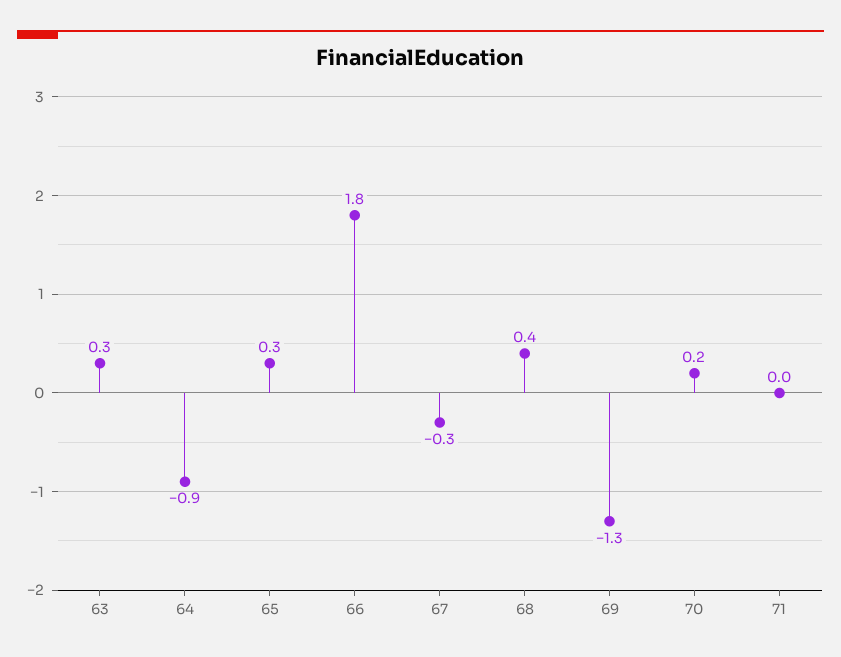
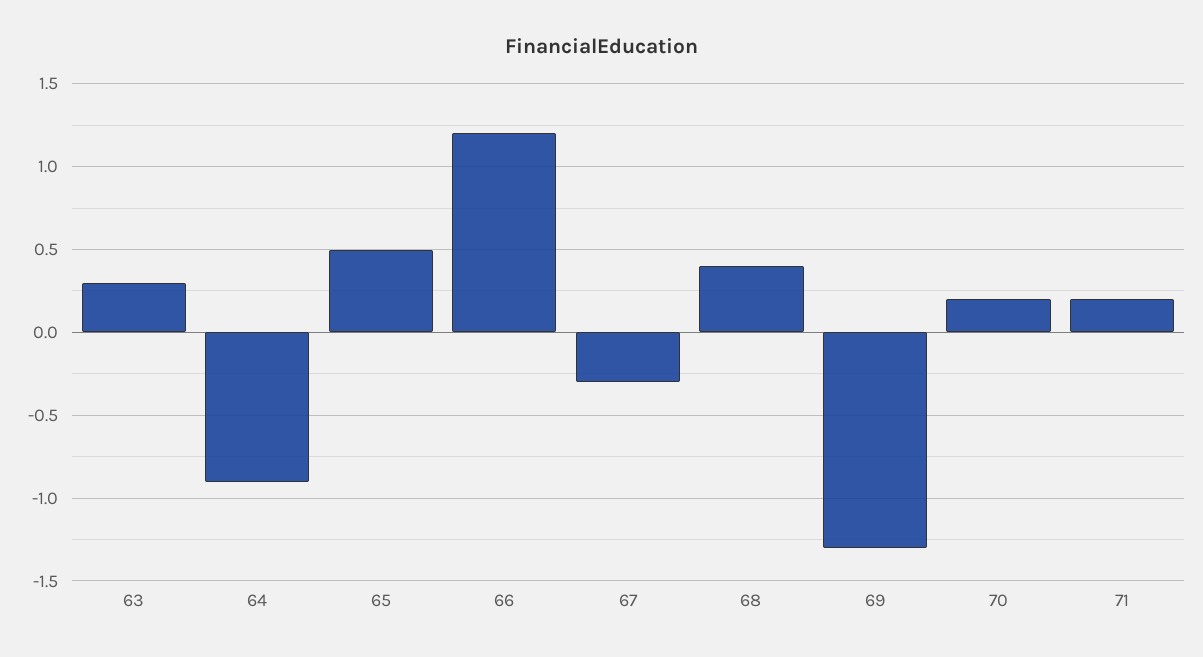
  {
    "63": 0.3,
    "64": -0.9,
-   "65": 0.3,
+   "65": 0.5,
-   "66": 1.8,
+   "66": 1.2,
    "67": -0.3,
    "68": 0.4,
    "69": -1.3,
    "70": 0.2,
-   "71": 0
+   "71": 0.2
  }

